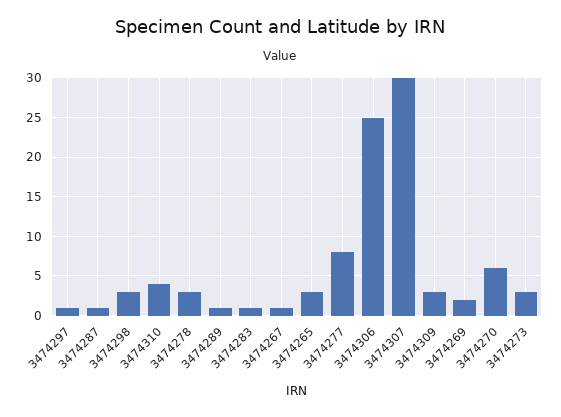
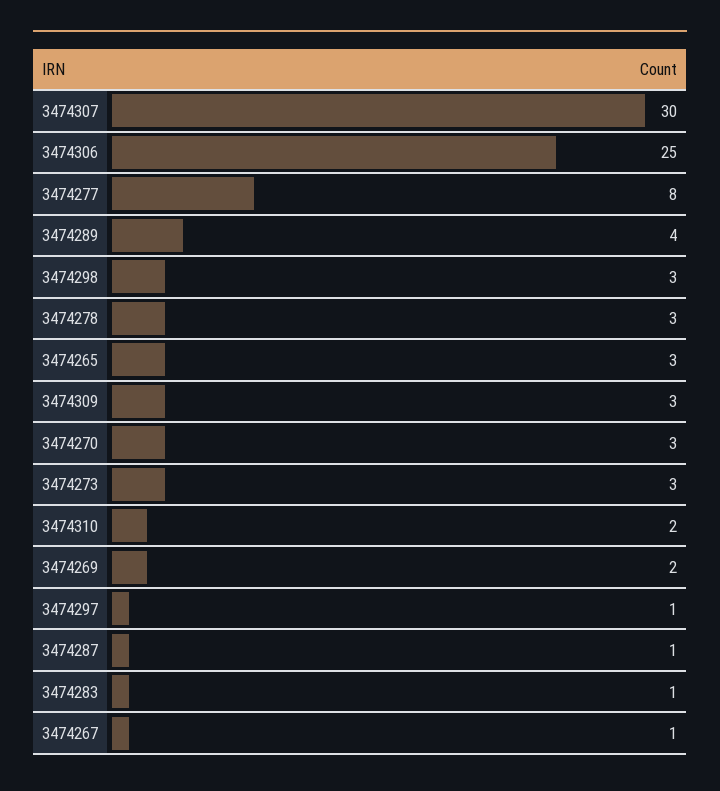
  {
    "3474297": 1,
    "3474287": 1,
    "3474298": 3,
-   "3474310": 4,
+   "3474310": 2,
    "3474278": 3,
-   "3474289": 1,
+   "3474289": 4,
    "3474283": 1,
    "3474267": 1,
    "3474265": 3,
    "3474277": 8,
    "3474306": 25,
    "3474307": 30,
    "3474309": 3,
    "3474269": 2,
-   "3474270": 6,
+   "3474270": 3,
    "3474273": 3
  }

